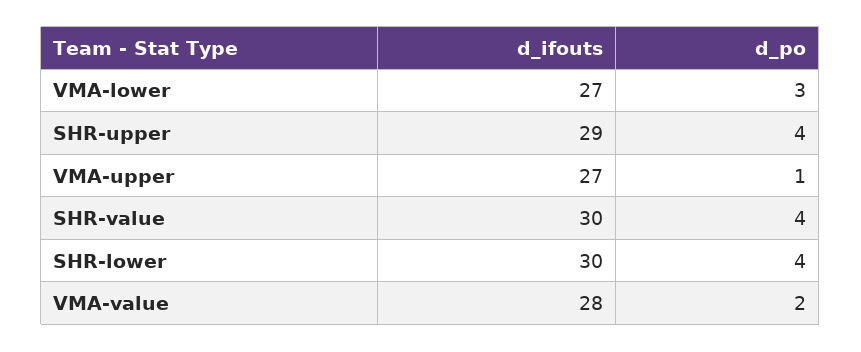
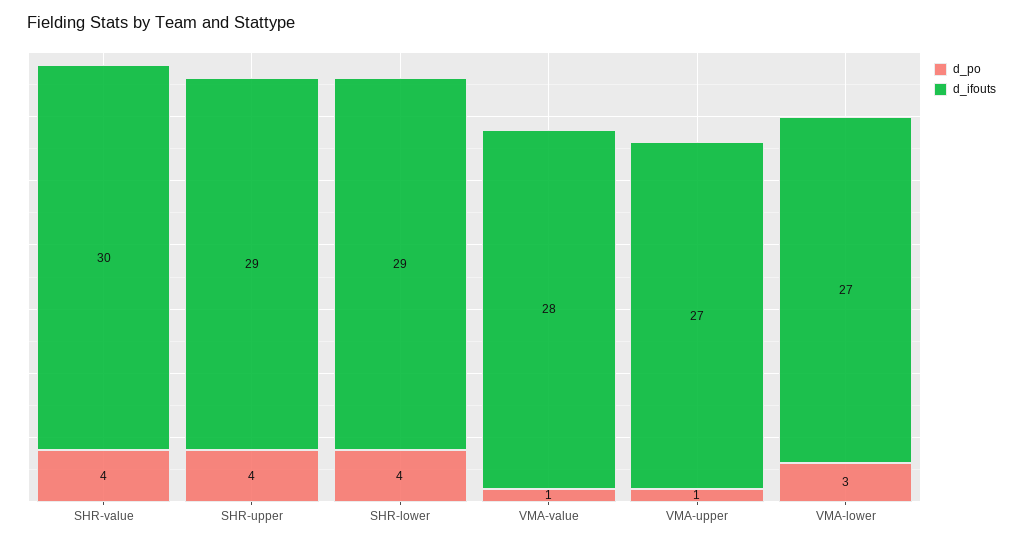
  {
    "d_ifouts": {
      "VMA-lower": 27,
      "SHR-upper": 29,
      "VMA-upper": 27,
      "SHR-value": 30,
-     "SHR-lower": 30,
+     "SHR-lower": 29,
      "VMA-value": 28
    },
    "d_po": {
      "VMA-lower": 3,
      "SHR-upper": 4,
      "VMA-upper": 1,
      "SHR-value": 4,
      "SHR-lower": 4,
-     "VMA-value": 2
+     "VMA-value": 1
    }
  }

